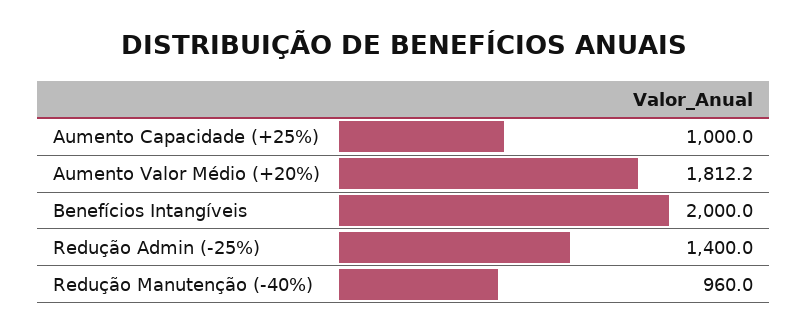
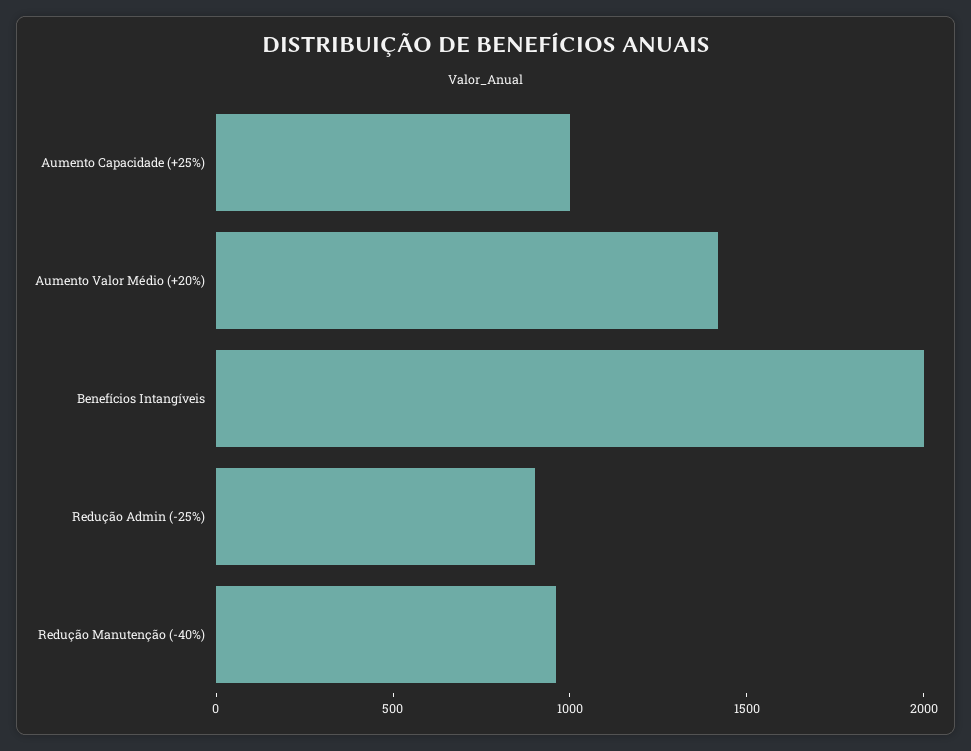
  {
    "Aumento Capacidade (+25%)": 1000,
-   "Aumento Valor Médio (+20%)": 1812.2,
+   "Aumento Valor Médio (+20%)": 1400,
    "Benefícios Intangíveis": 2000,
-   "Redução Admin (-25%)": 1400,
+   "Redução Admin (-25%)": 900,
    "Redução Manutenção (-40%)": 960
  }

